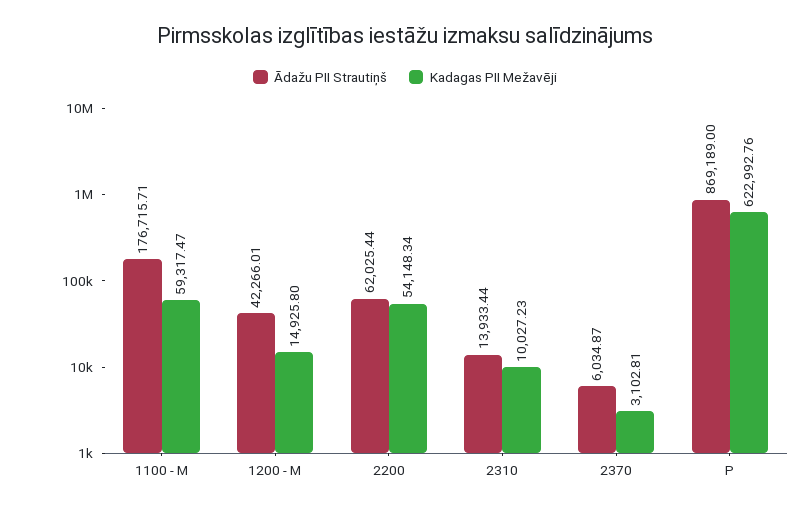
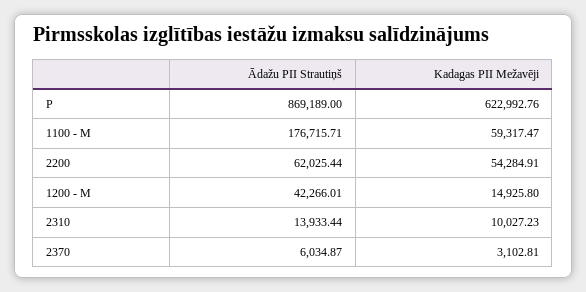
  {
    "Ādažu PII Strautiņš": {
      "1100 - M": 176715.71,
      "1200 - M": 42266.01,
      "2200": 62025.44,
      "2310": 13933.44,
      "2370": 6034.87,
      "P": 869189
    },
    "Kadagas PII Mežavēji": {
      "1100 - M": 59317.47,
      "1200 - M": 14925.8,
-     "2200": 54148.34,
+     "2200": 54284.91,
      "2310": 10027.23,
      "2370": 3102.81,
      "P": 622992.76
    }
  }

